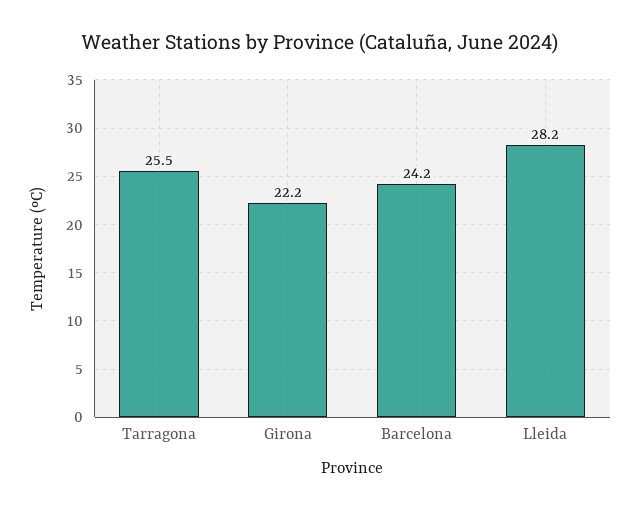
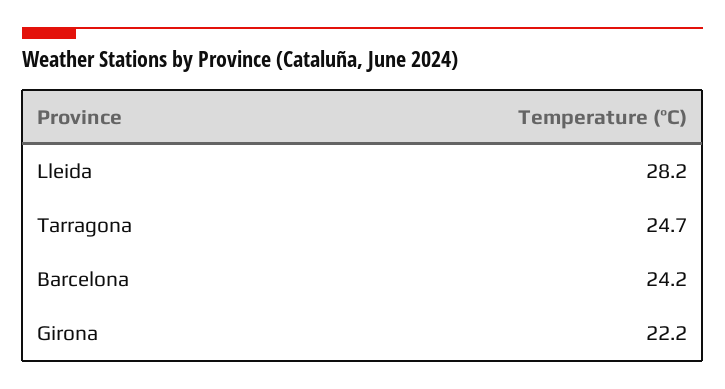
  {
-   "Tarragona": 25.5,
+   "Tarragona": 24.7,
    "Girona": 22.2,
    "Barcelona": 24.2,
    "Lleida": 28.2
  }

